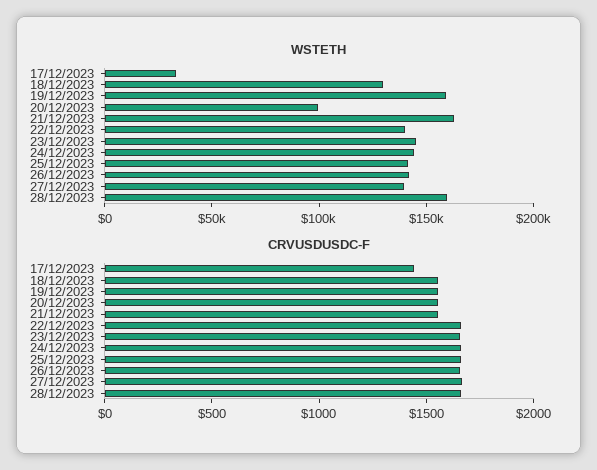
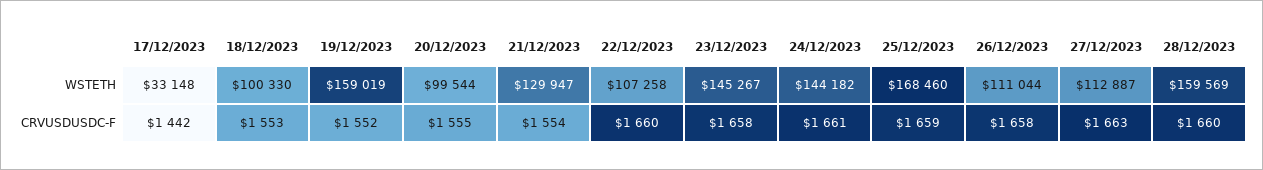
  {
    "WSTETH": {
      "17/12/2023": 33148,
-     "18/12/2023": 130000,
+     "18/12/2023": 100330,
      "19/12/2023": 159019,
      "20/12/2023": 99544,
-     "21/12/2023": 160000,
+     "21/12/2023": 129947,
-     "22/12/2023": 140000,
+     "22/12/2023": 107258,
      "23/12/2023": 145267,
      "24/12/2023": 144182,
-     "25/12/2023": 140000,
+     "25/12/2023": 168460,
-     "26/12/2023": 140000,
+     "26/12/2023": 111044,
-     "27/12/2023": 140000,
+     "27/12/2023": 112887,
      "28/12/2023": 159569
    },
    "CRVUSDUSDC-F": {
      "17/12/2023": 1442,
      "18/12/2023": 1553,
      "19/12/2023": 1552,
      "20/12/2023": 1555,
      "21/12/2023": 1554,
      "22/12/2023": 1660,
      "23/12/2023": 1658,
      "24/12/2023": 1661,
      "25/12/2023": 1659,
      "26/12/2023": 1658,
      "27/12/2023": 1663,
      "28/12/2023": 1660
    }
  }

